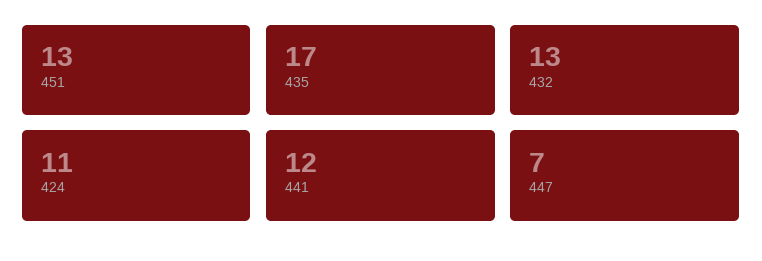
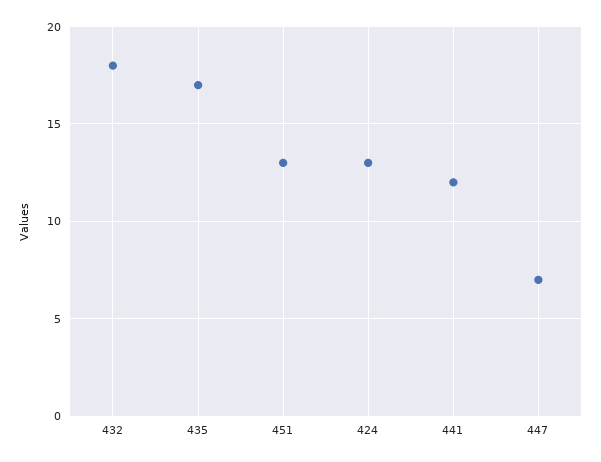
  {
    "451": 13,
    "435": 17,
-   "432": 13,
+   "432": 18,
-   "424": 11,
+   "424": 13,
    "441": 12,
    "447": 7
  }

